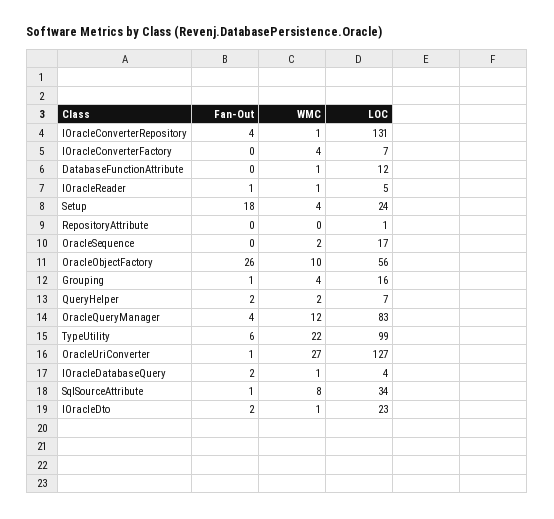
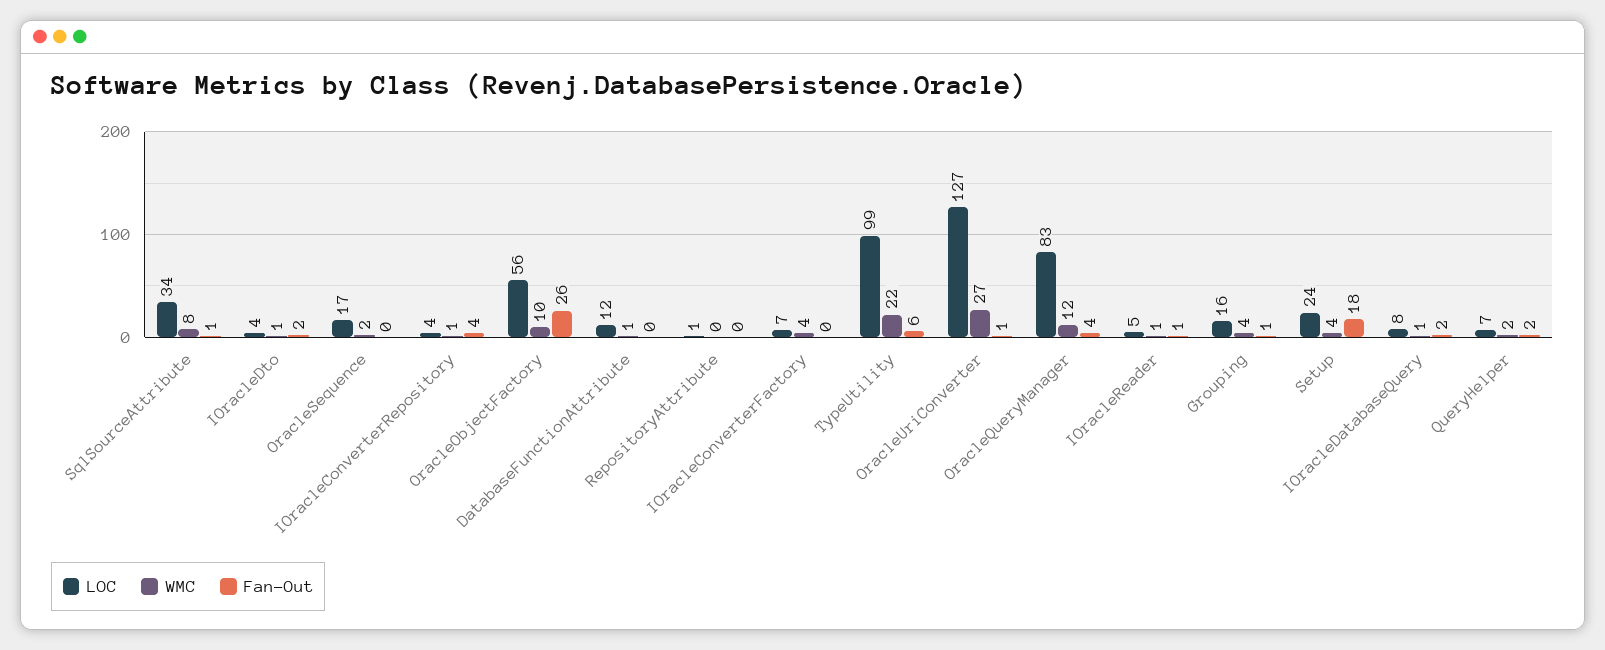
  {
    "Fan-Out": {
      "IOracleConverterRepository": 4,
      "IOracleConverterFactory": 0,
      "DatabaseFunctionAttribute": 0,
      "IOracleReader": 1,
      "Setup": 18,
      "RepositoryAttribute": 0,
      "OracleSequence": 0,
      "OracleObjectFactory": 26,
      "Grouping": 1,
      "QueryHelper": 2,
      "OracleQueryManager": 4,
      "TypeUtility": 6,
      "OracleUriConverter": 1,
      "IOracleDatabaseQuery": 2,
      "SqlSourceAttribute": 1,
      "IOracleDto": 2
    },
    "WMC": {
      "IOracleConverterRepository": 1,
      "IOracleConverterFactory": 4,
      "DatabaseFunctionAttribute": 1,
      "IOracleReader": 1,
      "Setup": 4,
      "RepositoryAttribute": 0,
      "OracleSequence": 2,
      "OracleObjectFactory": 10,
      "Grouping": 4,
      "QueryHelper": 2,
      "OracleQueryManager": 12,
      "TypeUtility": 22,
      "OracleUriConverter": 27,
      "IOracleDatabaseQuery": 1,
      "SqlSourceAttribute": 8,
      "IOracleDto": 1
    },
    "LOC": {
-     "IOracleConverterRepository": 131,
+     "IOracleConverterRepository": 4,
      "IOracleConverterFactory": 7,
      "DatabaseFunctionAttribute": 12,
      "IOracleReader": 5,
      "Setup": 24,
      "RepositoryAttribute": 1,
      "OracleSequence": 17,
      "OracleObjectFactory": 56,
      "Grouping": 16,
      "QueryHelper": 7,
      "OracleQueryManager": 83,
      "TypeUtility": 99,
      "OracleUriConverter": 127,
-     "IOracleDatabaseQuery": 4,
+     "IOracleDatabaseQuery": 8,
      "SqlSourceAttribute": 34,
-     "IOracleDto": 23
+     "IOracleDto": 4
    }
  }

